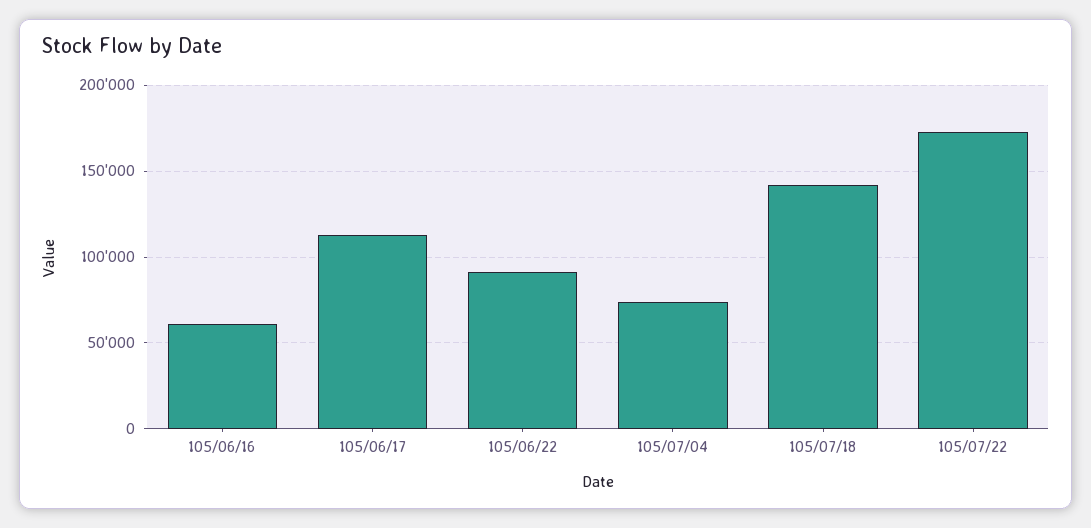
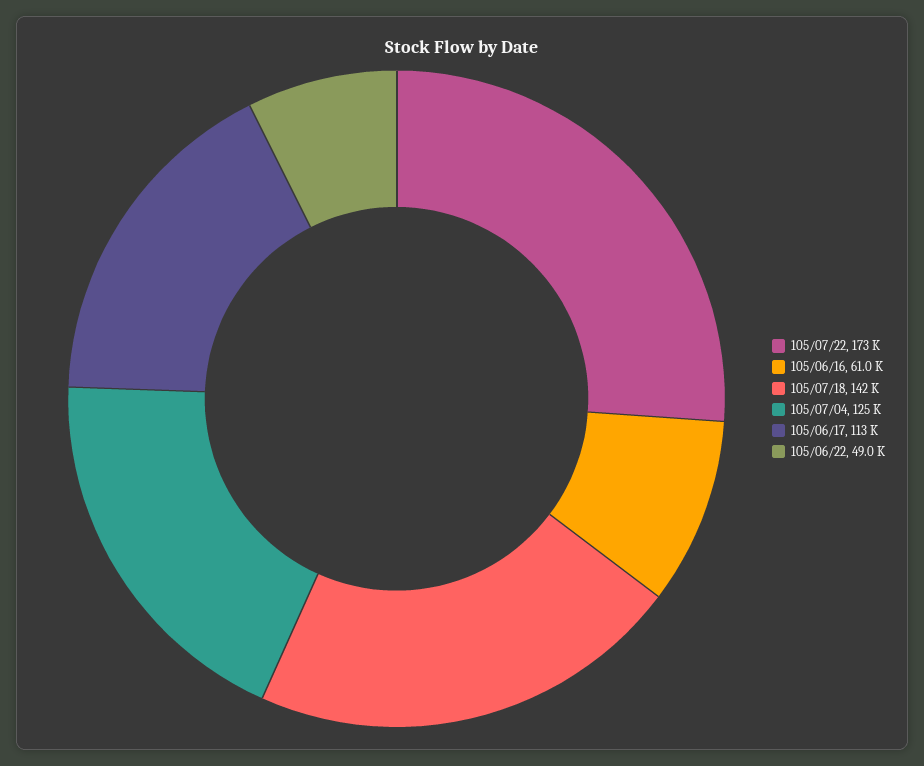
  {
    "105/06/16": 61000,
    "105/06/17": 113000,
-   "105/06/22": 90000,
+   "105/06/22": 49000,
-   "105/07/04": 75000,
+   "105/07/04": 125000,
    "105/07/18": 142000,
    "105/07/22": 173000
  }

